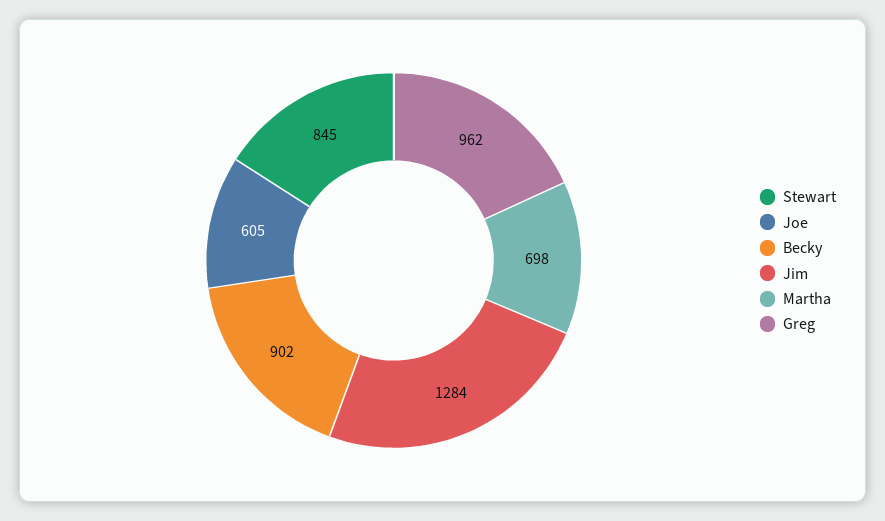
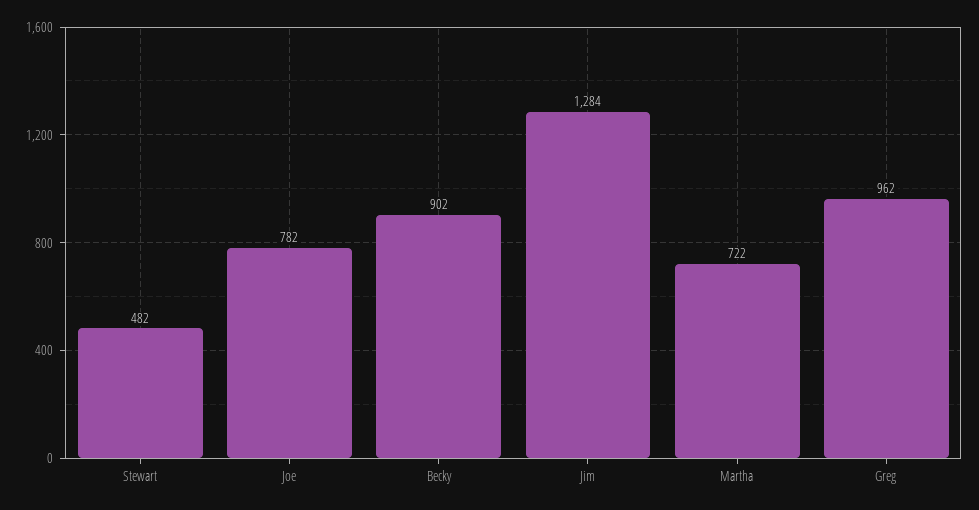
  {
-   "Stewart": 845,
+   "Stewart": 482,
-   "Joe": 605,
+   "Joe": 782,
    "Becky": 902,
    "Jim": 1284,
-   "Martha": 698,
+   "Martha": 722,
    "Greg": 962
  }

